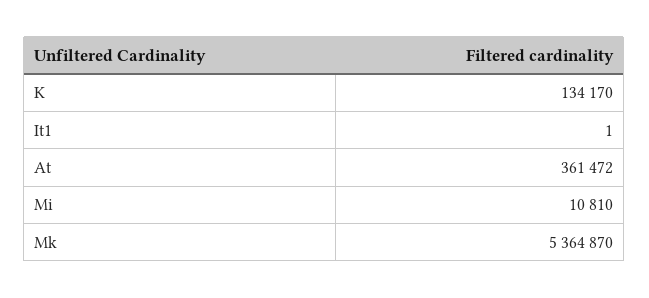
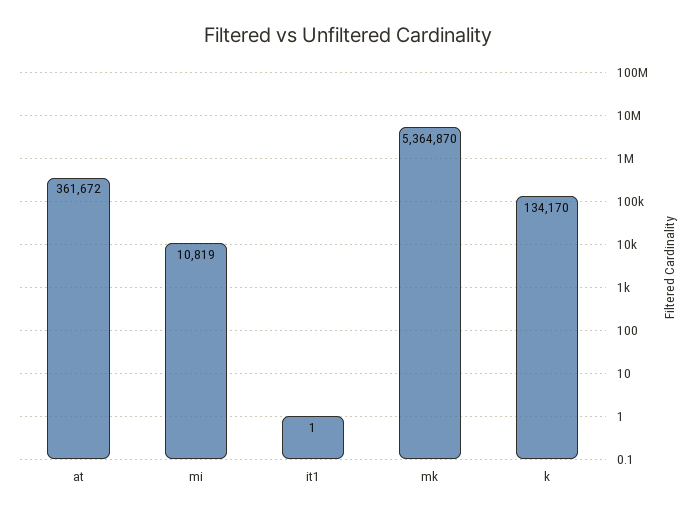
  {
    "K": 134170,
    "It1": 1,
-   "At": 361472,
+   "At": 361672,
-   "Mi": 10810,
+   "Mi": 10819,
    "Mk": 5364870
  }

